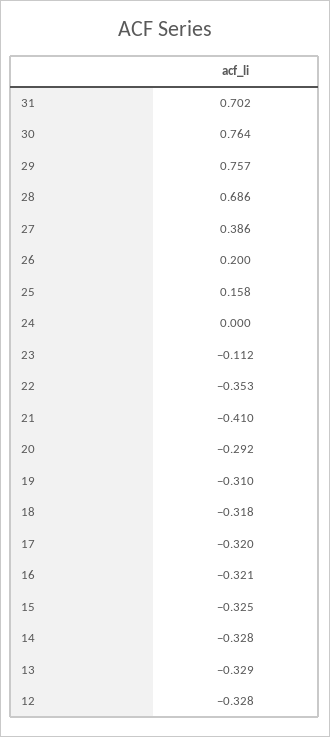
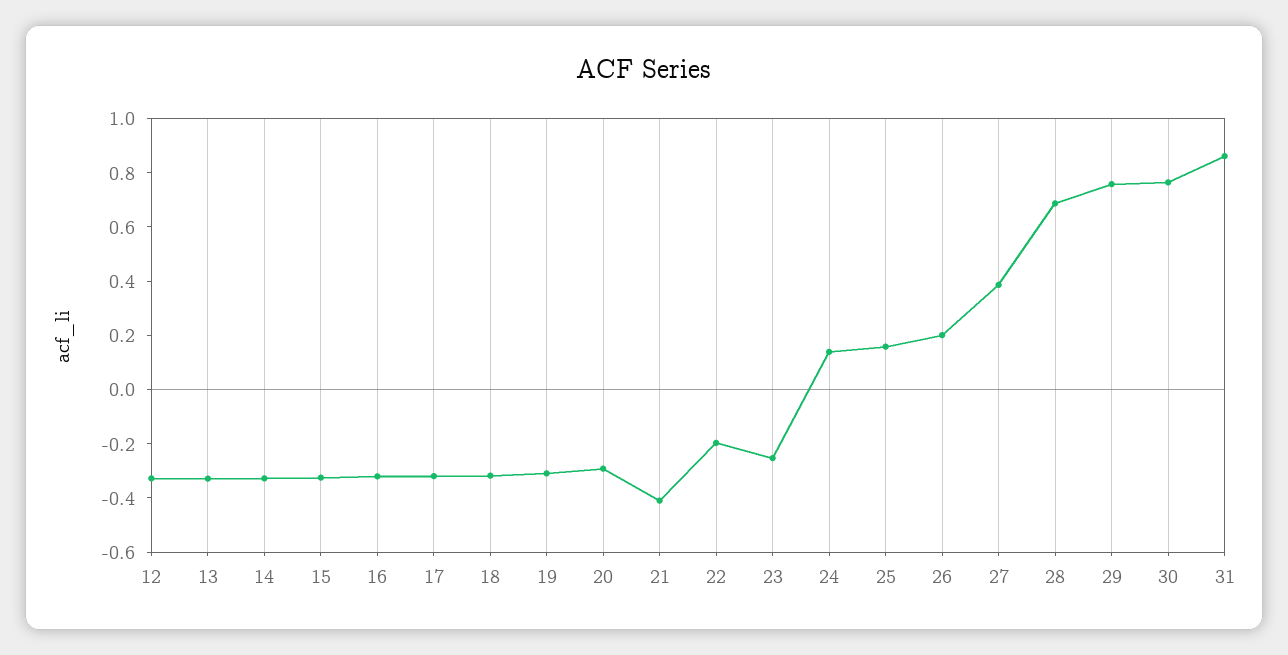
  {
-   "31": 0.702,
+   "31": 0.85,
    "30": 0.764,
    "29": 0.757,
    "28": 0.686,
    "27": 0.386,
    "26": 0.2,
    "25": 0.158,
-   "24": 0,
+   "24": 0.15,
-   "23": -0.112,
+   "23": -0.25,
-   "22": -0.353,
+   "22": -0.2,
    "21": -0.41,
    "20": -0.292,
    "19": -0.31,
    "18": -0.318,
    "17": -0.32,
    "16": -0.321,
    "15": -0.325,
    "14": -0.328,
    "13": -0.329,
    "12": -0.328
  }

